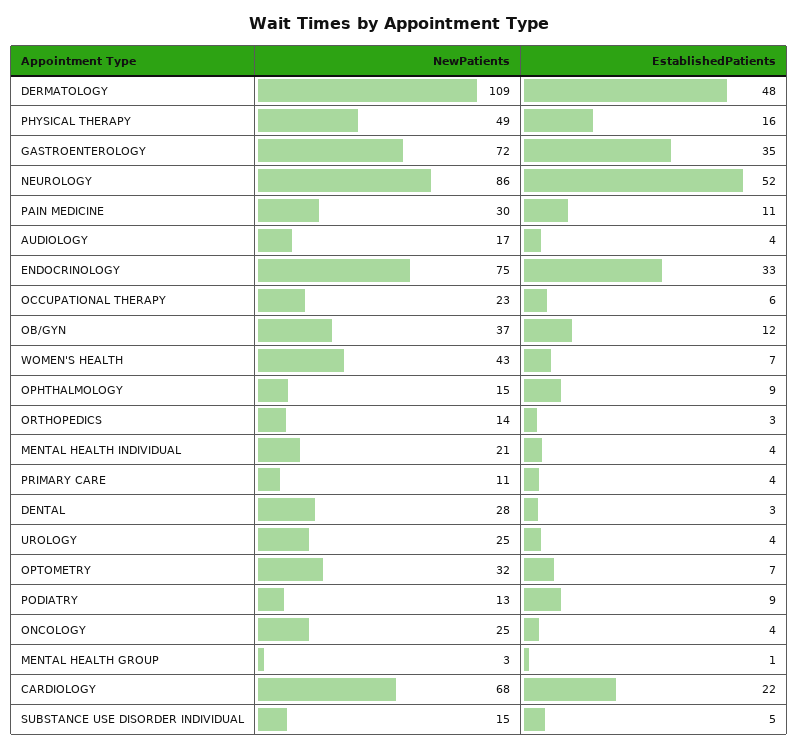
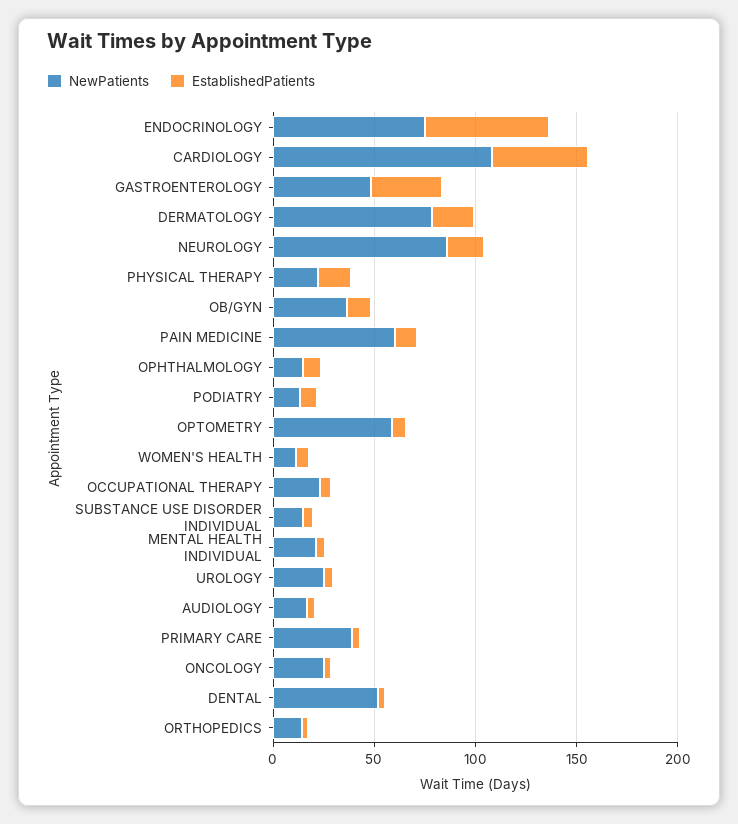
  {
    "NewPatients": {
-     "DERMATOLOGY": 109,
+     "DERMATOLOGY": 80,
-     "PHYSICAL THERAPY": 49,
+     "PHYSICAL THERAPY": 20,
-     "GASTROENTEROLOGY": 72,
+     "GASTROENTEROLOGY": 50,
      "NEUROLOGY": 86,
-     "PAIN MEDICINE": 30,
+     "PAIN MEDICINE": 60,
      "AUDIOLOGY": 17,
      "ENDOCRINOLOGY": 75,
      "OCCUPATIONAL THERAPY": 23,
      "OB/GYN": 37,
-     "WOMEN'S HEALTH": 43,
+     "WOMEN'S HEALTH": 10,
      "OPHTHALMOLOGY": 15,
      "ORTHOPEDICS": 14,
      "MENTAL HEALTH INDIVIDUAL": 21,
-     "PRIMARY CARE": 11,
+     "PRIMARY CARE": 40,
-     "DENTAL": 28,
+     "DENTAL": 50,
      "UROLOGY": 25,
-     "OPTOMETRY": 32,
+     "OPTOMETRY": 60,
      "PODIATRY": 13,
      "ONCOLOGY": 25,
-     "MENTAL HEALTH GROUP": 3,
-     "CARDIOLOGY": 68,
+     "CARDIOLOGY": 110,
      "SUBSTANCE USE DISORDER INDIVIDUAL": 15
    },
    "EstablishedPatients": {
-     "DERMATOLOGY": 48,
+     "DERMATOLOGY": 20,
      "PHYSICAL THERAPY": 16,
      "GASTROENTEROLOGY": 35,
-     "NEUROLOGY": 52,
+     "NEUROLOGY": 20,
      "PAIN MEDICINE": 11,
      "AUDIOLOGY": 4,
-     "ENDOCRINOLOGY": 33,
+     "ENDOCRINOLOGY": 60,
      "OCCUPATIONAL THERAPY": 6,
      "OB/GYN": 12,
      "WOMEN'S HEALTH": 7,
      "OPHTHALMOLOGY": 9,
      "ORTHOPEDICS": 3,
      "MENTAL HEALTH INDIVIDUAL": 4,
      "PRIMARY CARE": 4,
      "DENTAL": 3,
      "UROLOGY": 4,
      "OPTOMETRY": 7,
      "PODIATRY": 9,
      "ONCOLOGY": 4,
-     "MENTAL HEALTH GROUP": 1,
-     "CARDIOLOGY": 22,
+     "CARDIOLOGY": 50,
      "SUBSTANCE USE DISORDER INDIVIDUAL": 5
    }
  }

